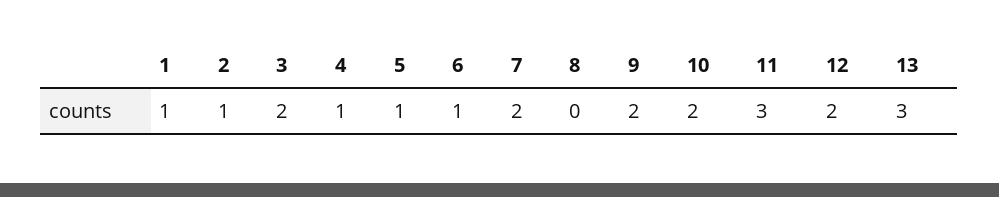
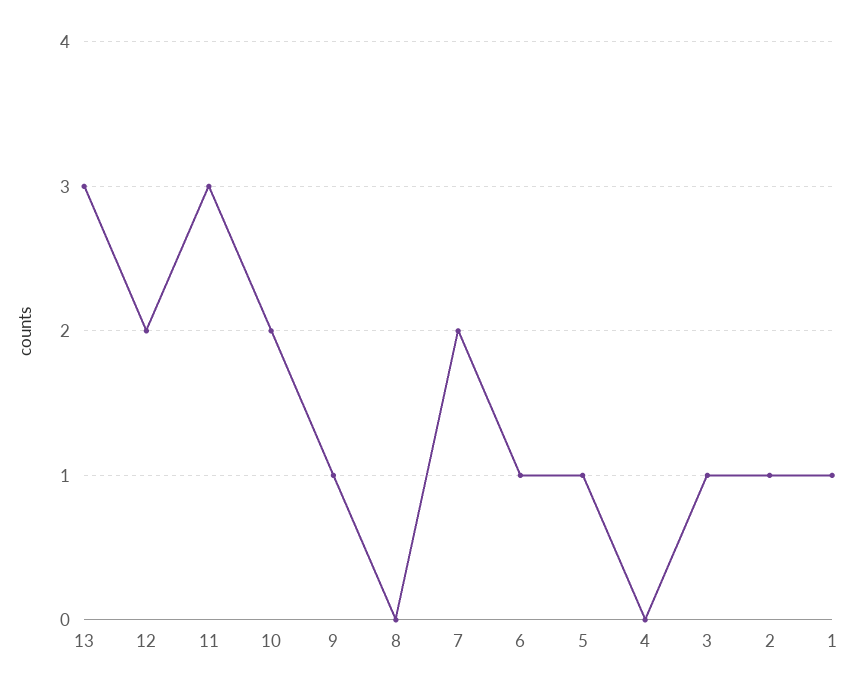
  {
    "1": 1,
    "2": 1,
-   "3": 2,
+   "3": 1,
-   "4": 1,
+   "4": 0,
    "5": 1,
    "6": 1,
    "7": 2,
    "8": 0,
-   "9": 2,
+   "9": 1,
    "10": 2,
    "11": 3,
    "12": 2,
    "13": 3
  }

